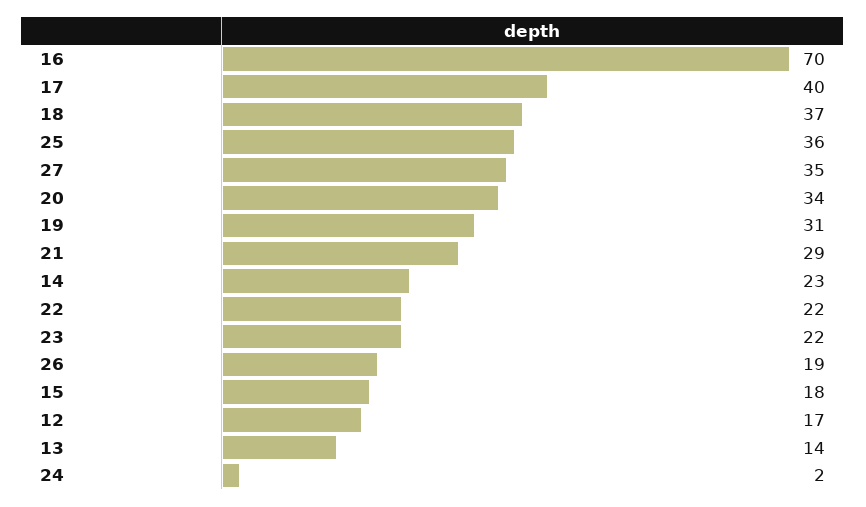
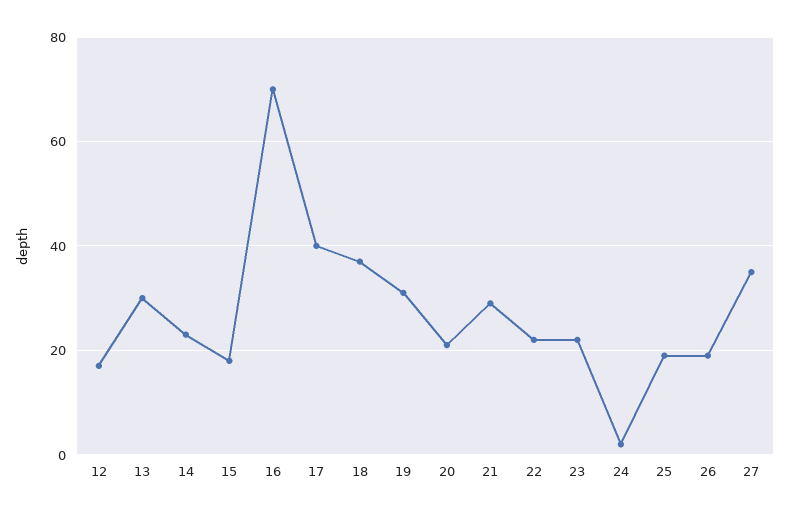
  {
    "16": 70,
    "17": 40,
    "18": 37,
-   "25": 36,
+   "25": 20,
    "27": 35,
-   "20": 34,
+   "20": 20,
    "19": 31,
    "21": 29,
    "14": 23,
    "22": 22,
    "23": 22,
    "26": 19,
    "15": 18,
    "12": 17,
-   "13": 14,
+   "13": 30,
    "24": 2
  }

